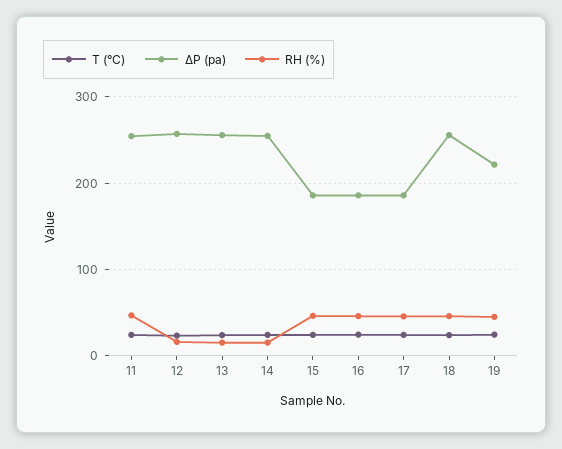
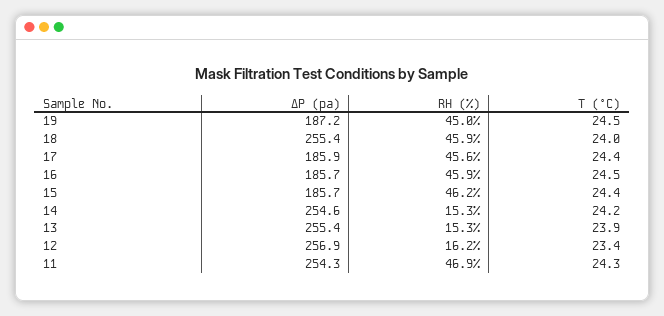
  {
    "T (°C)": {
      "11": 24.3,
      "12": 23.4,
      "13": 23.9,
      "14": 24.2,
      "15": 24.4,
      "16": 24.5,
      "17": 24.4,
      "18": 24,
      "19": 24.5
    },
    "ΔP (pa)": {
      "11": 254.3,
      "12": 256.9,
      "13": 255.4,
      "14": 254.6,
      "15": 185.7,
      "16": 185.7,
      "17": 185.9,
      "18": 255.4,
-     "19": 220
+     "19": 187.2
    },
    "RH (%)": {
      "11": 46.9,
      "12": 16.2,
      "13": 15.3,
      "14": 15.3,
      "15": 46.2,
      "16": 45.9,
      "17": 45.6,
      "18": 45.9,
      "19": 45
    }
  }

